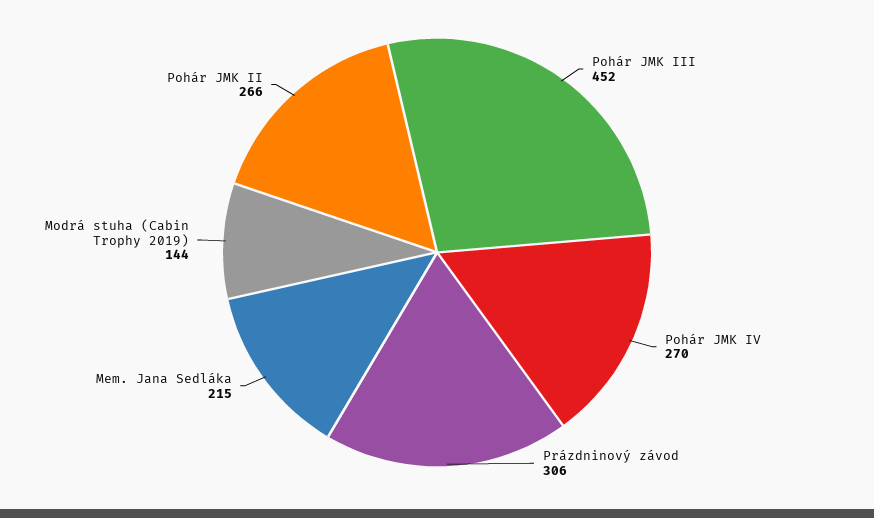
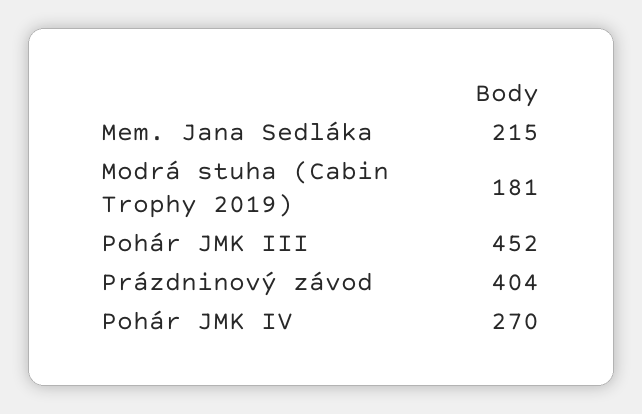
  {
    "Pohár JMK III": 452,
    "Pohár JMK IV": 270,
-   "Prázdninový závod": 306,
+   "Prázdninový závod": 404,
    "Mem. Jana Sedláka": 215,
-   "Modrá stuha (Cabin Trophy 2019)": 144,
+   "Modrá stuha (Cabin Trophy 2019)": 181
-   "Pohár JMK II": 266
  }

